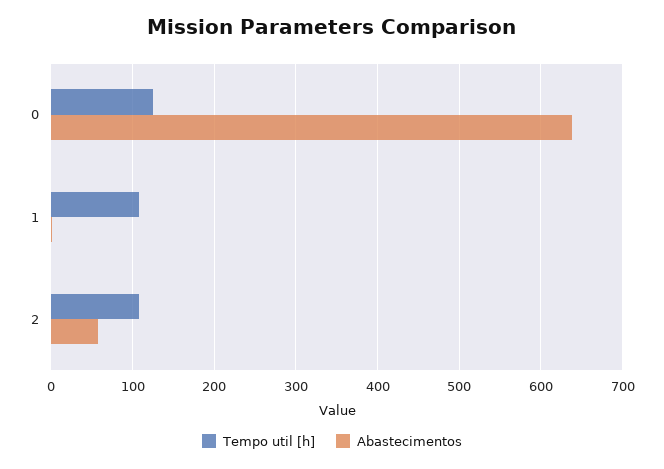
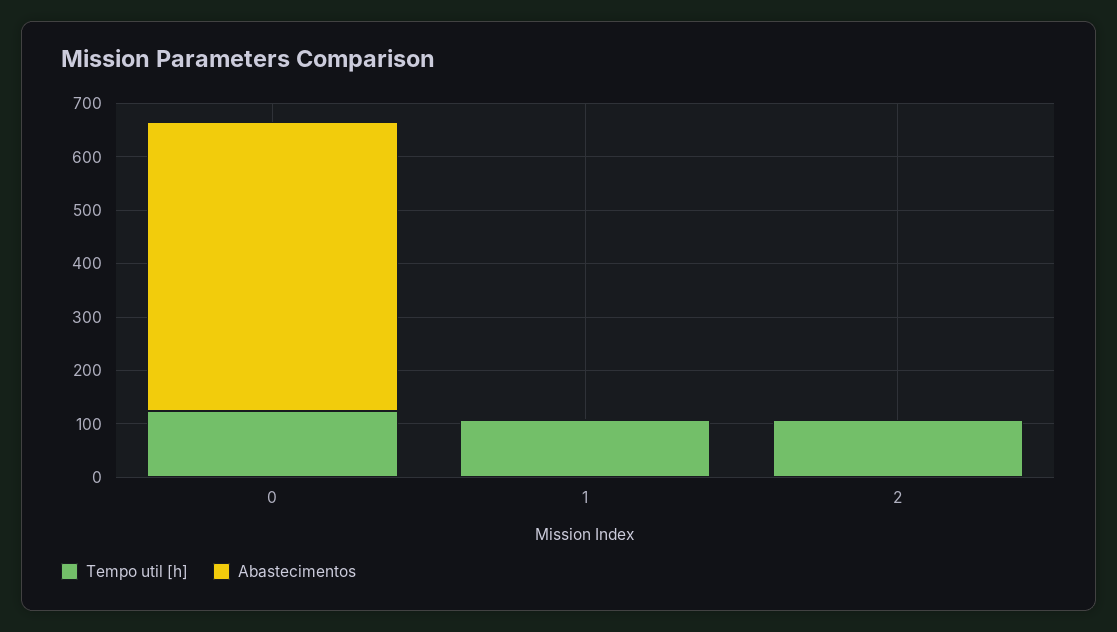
  {
    "Tempo util [h]": {
      "0": 130,
      "1": 110,
      "2": 110
    },
    "Abastecimentos": {
-     "0": 640,
+     "0": 540,
      "1": 0,
-     "2": 60
+     "2": 0
    }
  }

